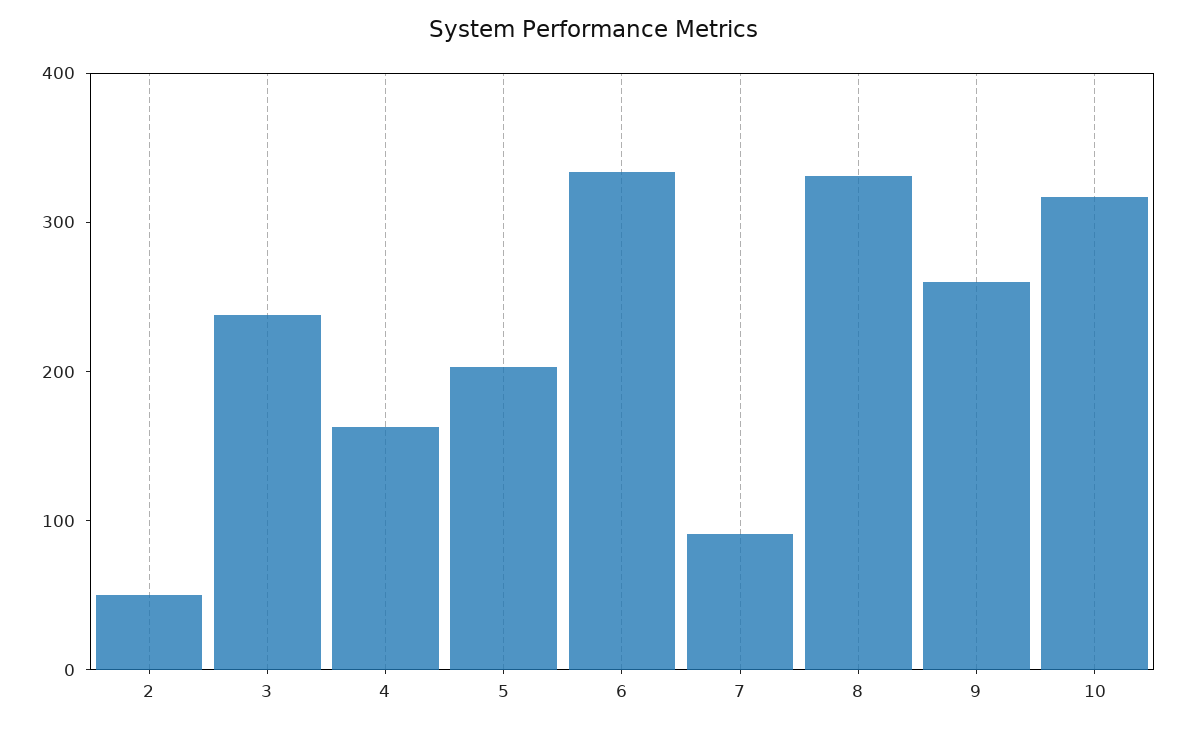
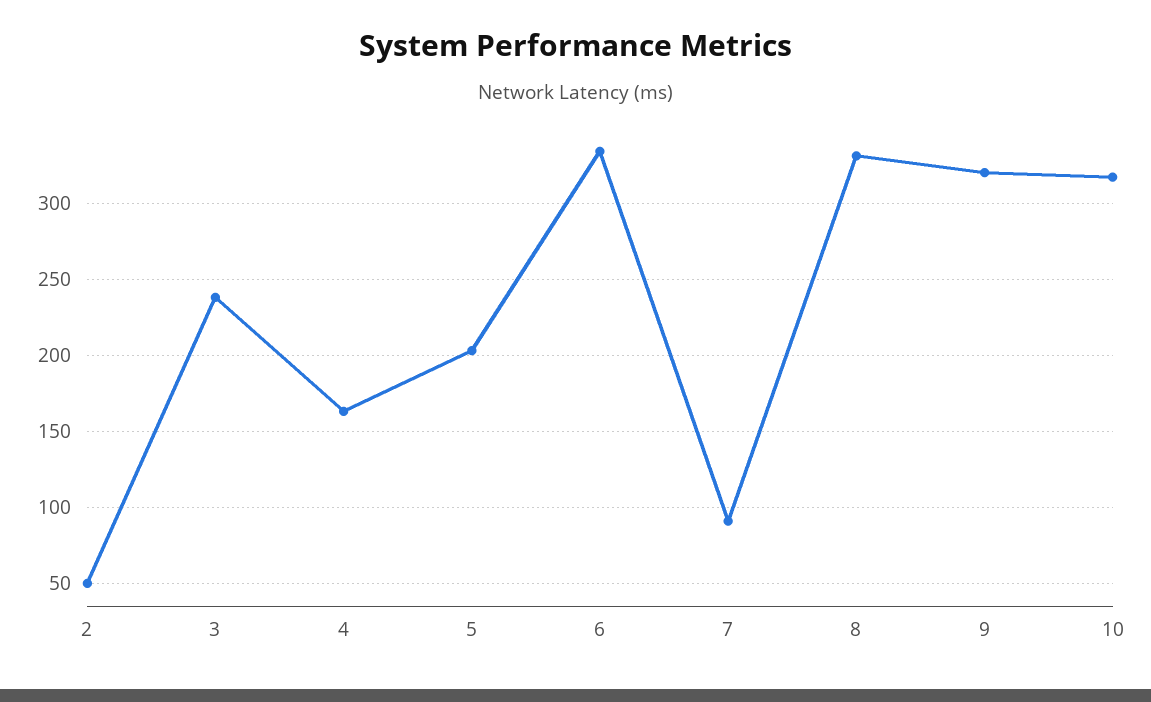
  {
    "2": 50,
    "3": 240,
    "4": 165,
    "5": 205,
    "6": 335,
    "7": 90,
    "8": 330,
-   "9": 260,
+   "9": 320,
    "10": 315
  }

